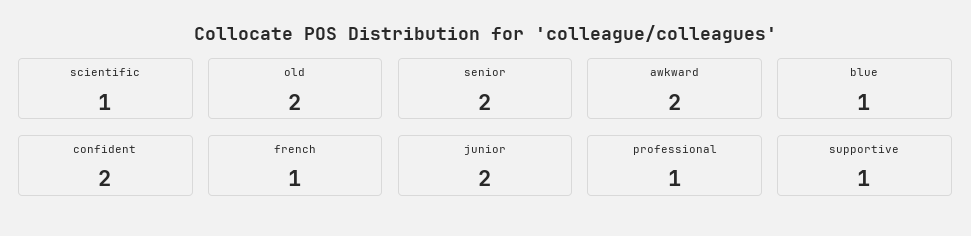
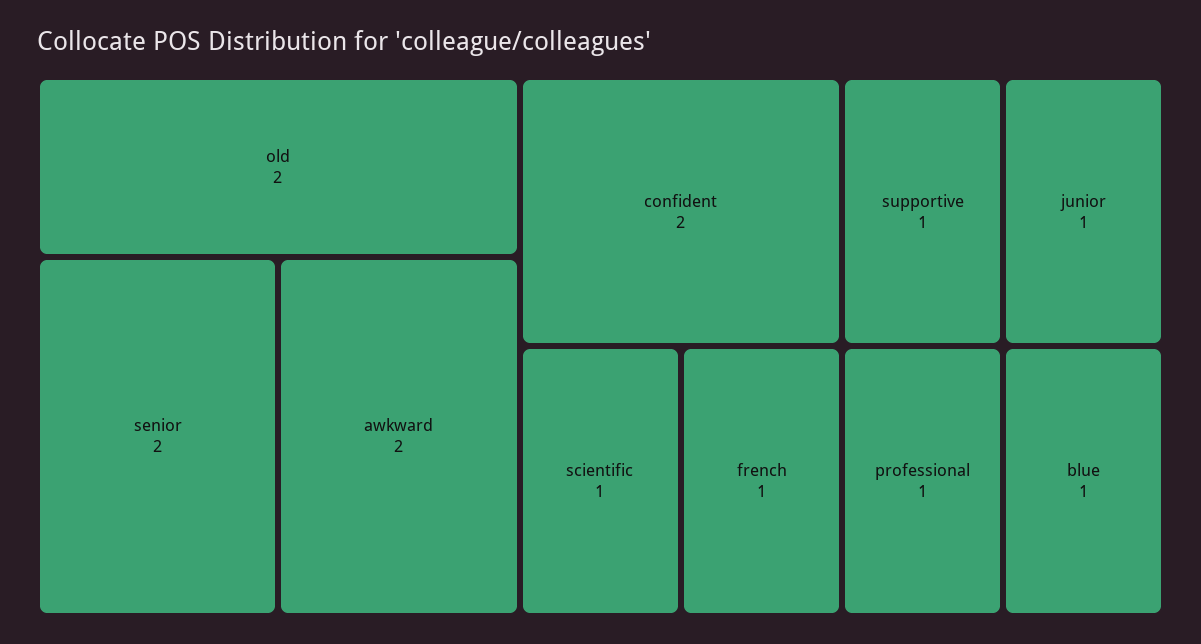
  {
    "scientific": 1,
    "old": 2,
    "senior": 2,
    "awkward": 2,
    "blue": 1,
    "confident": 2,
    "french": 1,
-   "junior": 2,
+   "junior": 1,
    "professional": 1,
    "supportive": 1
  }

